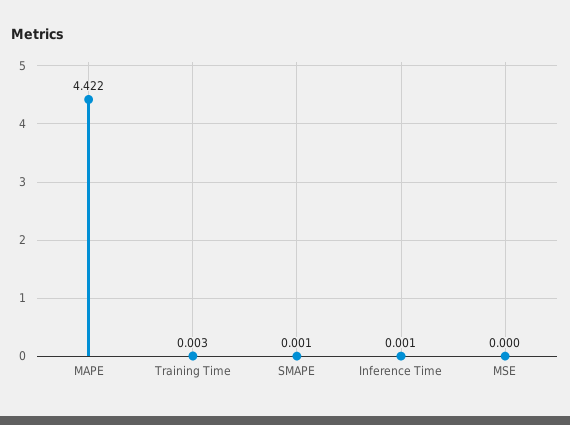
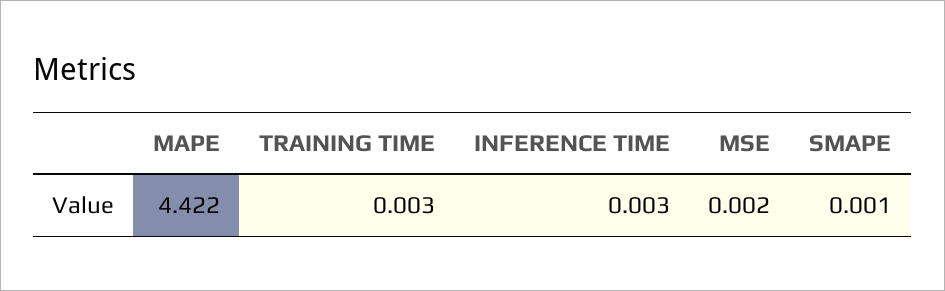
  {
    "MAPE": 4.422,
    "Training Time": 0.003,
    "SMAPE": 0.001,
-   "Inference Time": 0.001,
+   "Inference Time": 0.003,
-   "MSE": 0
+   "MSE": 0.002
  }

